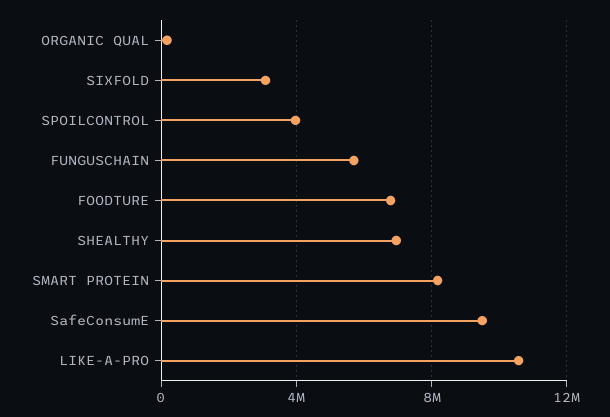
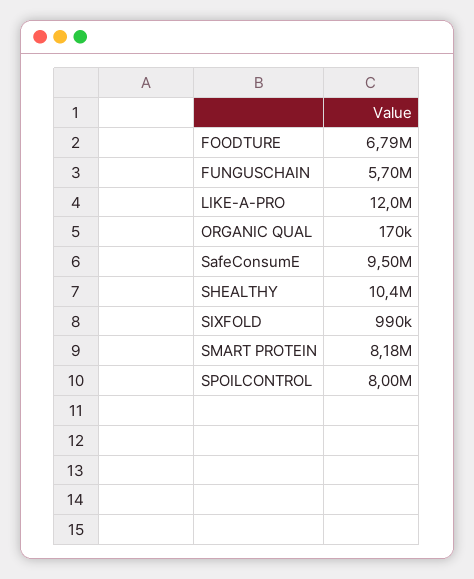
  {
    "ORGANIC QUAL": 170000,
-   "SIXFOLD": 3000000,
+   "SIXFOLD": 990000,
-   "SPOILCONTROL": 4000000,
+   "SPOILCONTROL": 8000000,
    "FUNGUSCHAIN": 5700000,
    "FOODTURE": 6790000,
-   "SHEALTHY": 7000000,
+   "SHEALTHY": 10400000,
    "SMART PROTEIN": 8180000,
    "SafeConsumE": 9500000,
-   "LIKE-A-PRO": 10500000
+   "LIKE-A-PRO": 12000000
  }

